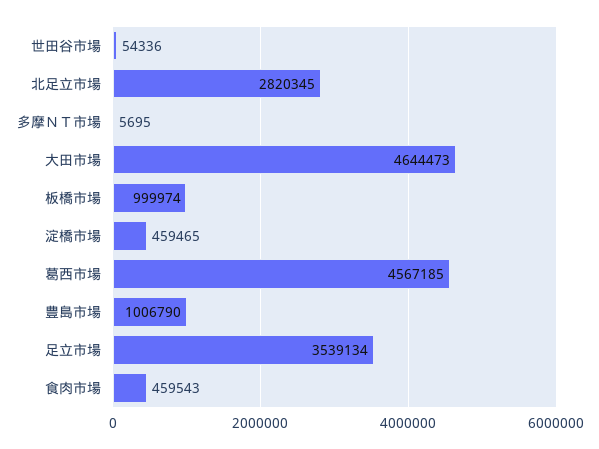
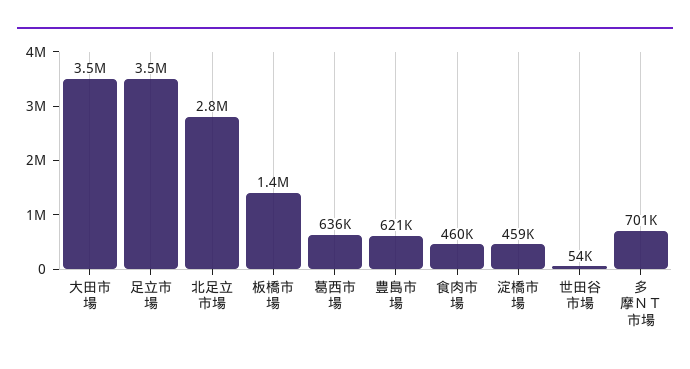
  {
    "世田谷市場": 54336,
    "北足立市場": 2820345,
-   "多摩ＮＴ市場": 5695,
+   "多摩ＮＴ市場": 701000,
-   "大田市場": 4644473,
+   "大田市場": 3500000,
-   "板橋市場": 999974,
+   "板橋市場": 1400000,
    "淀橋市場": 459465,
-   "葛西市場": 4567185,
+   "葛西市場": 636000,
-   "豊島市場": 1006790,
+   "豊島市場": 621000,
    "足立市場": 3539134,
    "食肉市場": 459543
  }

